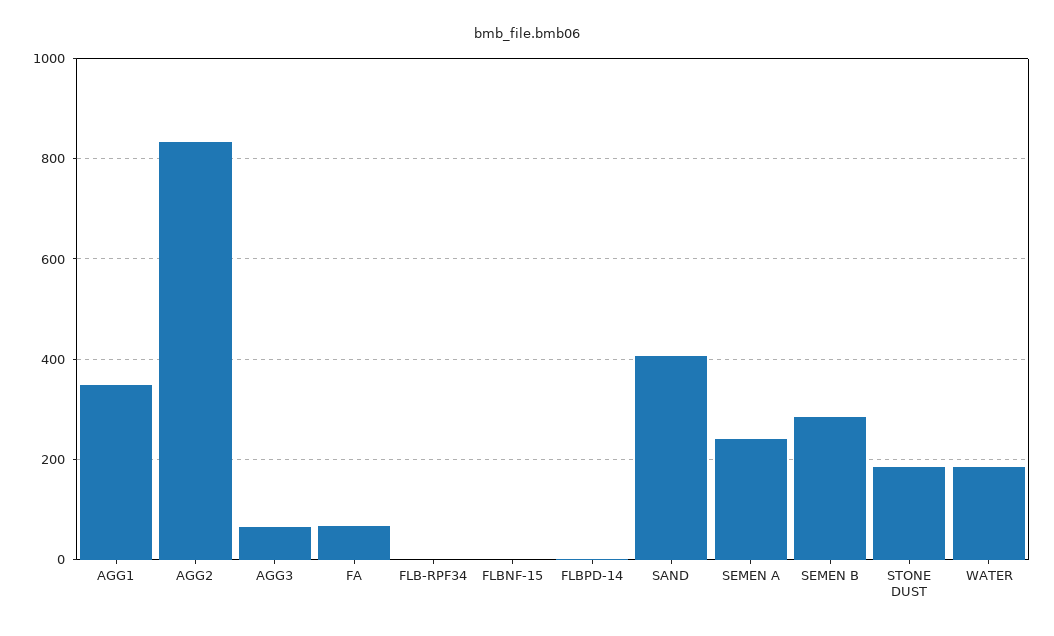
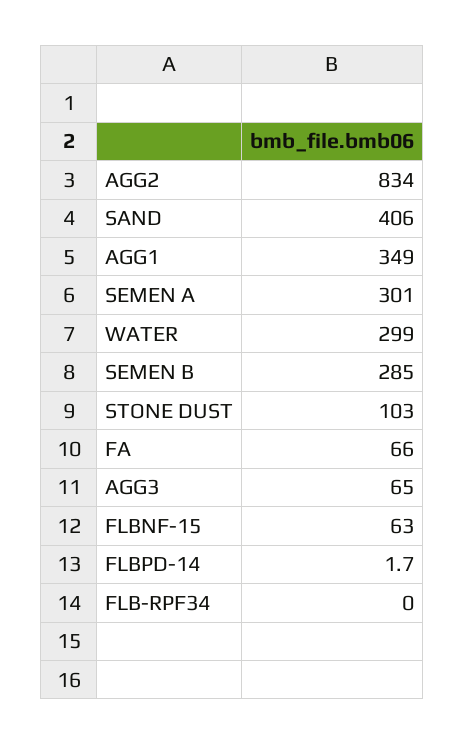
  {
    "AGG1": 349,
    "AGG2": 834,
    "AGG3": 65,
    "FA": 66,
    "FLB-RPF34": 0,
-   "FLBNF-15": 0,
+   "FLBNF-15": 63,
    "FLBPD-14": 1.7,
    "SAND": 406,
-   "SEMEN A": 240,
+   "SEMEN A": 301,
    "SEMEN B": 285,
-   "STONE DUST": 180,
+   "STONE DUST": 103,
-   "WATER": 180
+   "WATER": 299
  }

